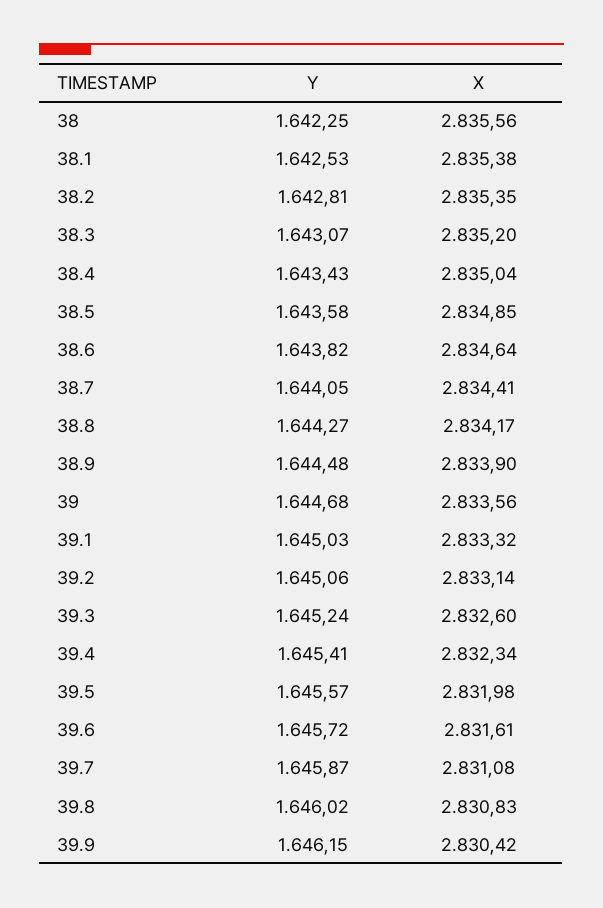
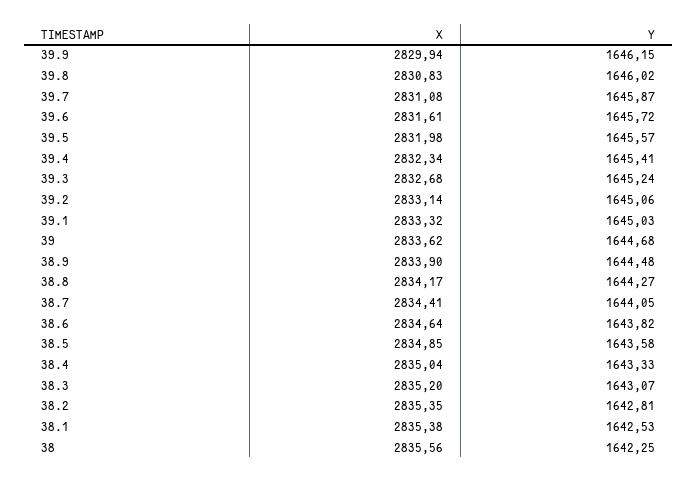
  {
    "Y": {
      "38": 1642.25,
      "38.1": 1642.53,
      "38.2": 1642.81,
      "38.3": 1643.07,
-     "38.4": 1643.43,
+     "38.4": 1643.33,
      "38.5": 1643.58,
      "38.6": 1643.82,
      "38.7": 1644.05,
      "38.8": 1644.27,
      "38.9": 1644.48,
      "39": 1644.68,
      "39.1": 1645.03,
      "39.2": 1645.06,
      "39.3": 1645.24,
      "39.4": 1645.41,
      "39.5": 1645.57,
      "39.6": 1645.72,
      "39.7": 1645.87,
      "39.8": 1646.02,
      "39.9": 1646.15
    },
    "X": {
      "38": 2835.56,
      "38.1": 2835.38,
      "38.2": 2835.35,
      "38.3": 2835.2,
      "38.4": 2835.04,
      "38.5": 2834.85,
      "38.6": 2834.64,
      "38.7": 2834.41,
      "38.8": 2834.17,
      "38.9": 2833.9,
-     "39": 2833.56,
+     "39": 2833.62,
      "39.1": 2833.32,
      "39.2": 2833.14,
-     "39.3": 2832.6,
+     "39.3": 2832.68,
      "39.4": 2832.34,
      "39.5": 2831.98,
      "39.6": 2831.61,
      "39.7": 2831.08,
      "39.8": 2830.83,
-     "39.9": 2830.42
+     "39.9": 2829.94
    }
  }

